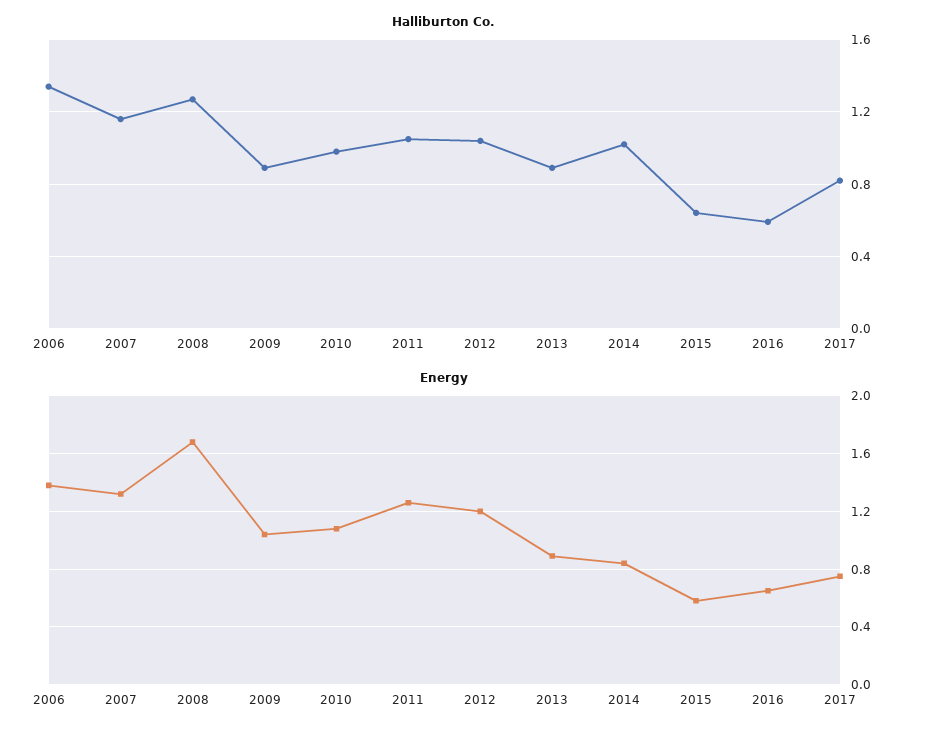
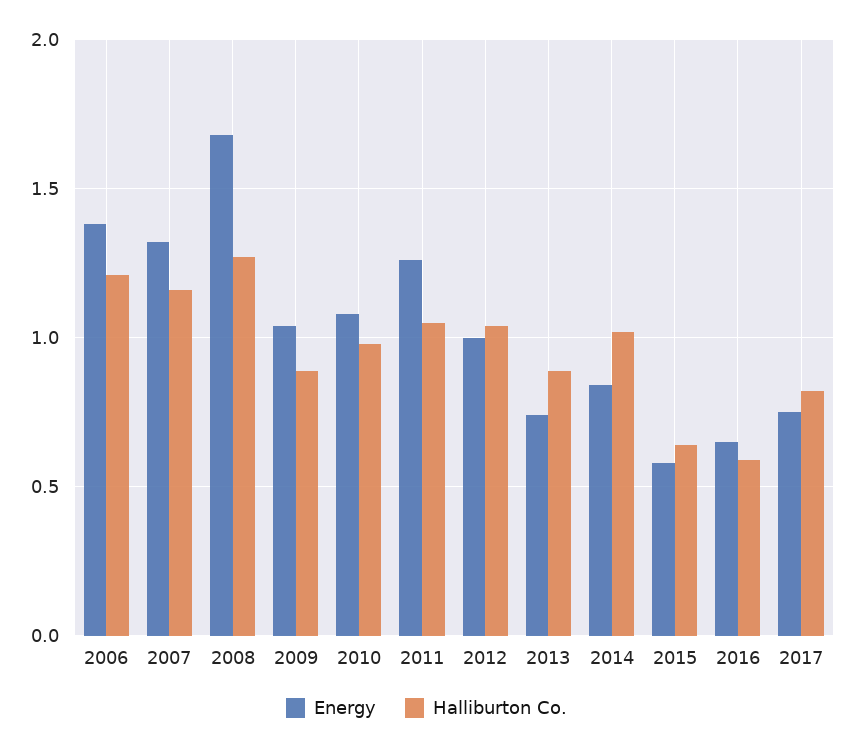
  {
    "Halliburton Co.": {
-     "2006": 1.35,
+     "2006": 1.2,
      "2007": 1.15,
      "2008": 1.25,
      "2009": 0.9,
      "2010": 1,
      "2011": 1.05,
      "2012": 1.05,
      "2013": 0.9,
      "2014": 1,
      "2015": 0.65,
      "2016": 0.6,
      "2017": 0.8
    },
    "Energy": {
      "2006": 1.4,
      "2007": 1.3,
      "2008": 1.7,
      "2009": 1.05,
      "2010": 1.1,
      "2011": 1.25,
-     "2012": 1.2,
+     "2012": 1,
-     "2013": 0.9,
+     "2013": 0.75,
      "2014": 0.85,
      "2015": 0.6,
      "2016": 0.65,
      "2017": 0.75
    }
  }

